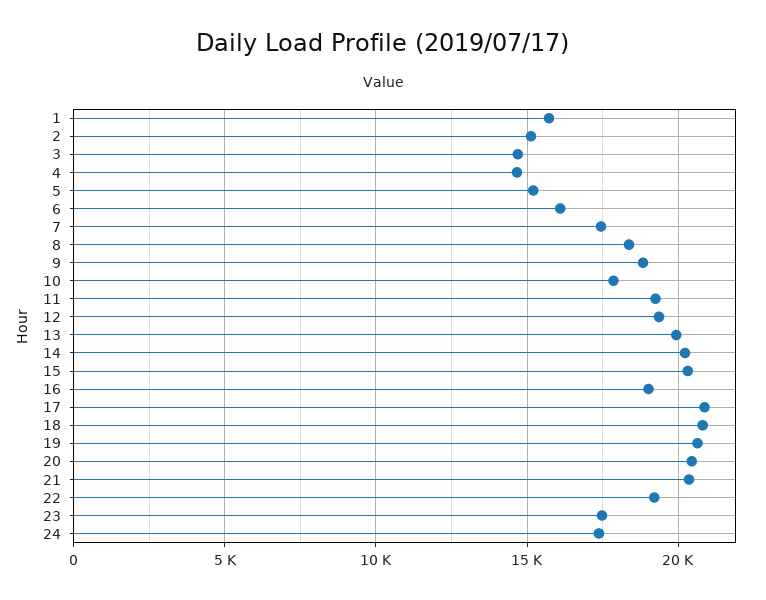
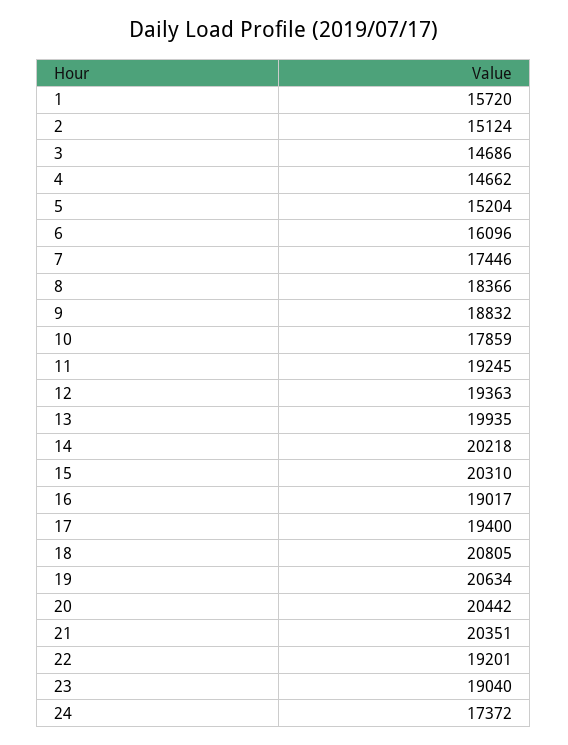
  {
    "1": 15720,
    "2": 15124,
    "3": 14686,
    "4": 14662,
    "5": 15204,
    "6": 16096,
    "7": 17446,
    "8": 18366,
    "9": 18832,
    "10": 17859,
    "11": 19245,
    "12": 19363,
    "13": 19935,
    "14": 20218,
    "15": 20310,
    "16": 19017,
-   "17": 21000,
+   "17": 19400,
    "18": 20805,
    "19": 20634,
    "20": 20442,
    "21": 20351,
    "22": 19201,
-   "23": 17500,
+   "23": 19040,
    "24": 17372
  }

